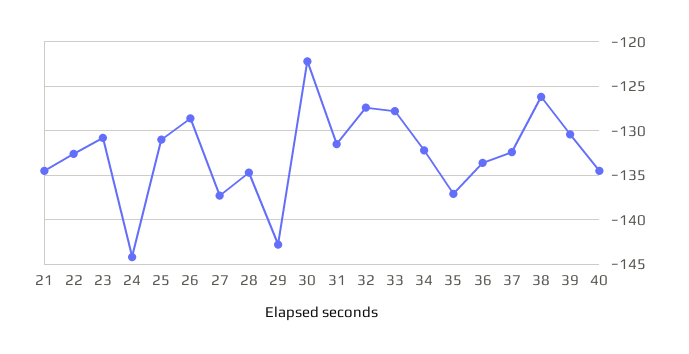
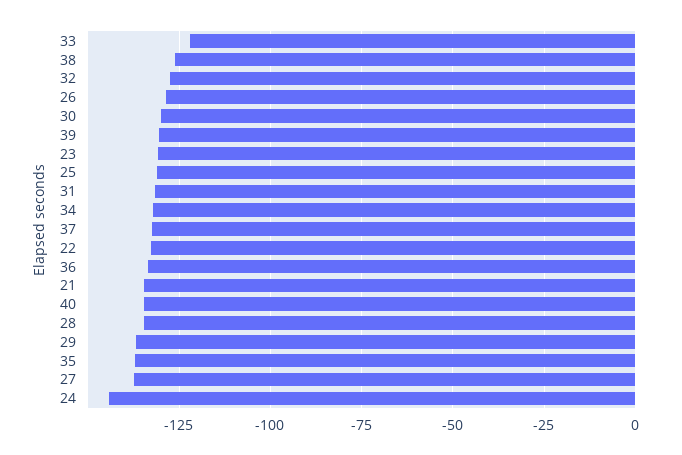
  {
    "21": -135,
    "22": -133,
    "23": -131,
    "24": -144,
    "25": -131,
    "26": -129,
    "27": -137,
    "28": -135,
-   "29": -143,
+   "29": -137.5,
-   "30": -122,
+   "30": -130,
    "31": -132,
    "32": -127,
-   "33": -128,
+   "33": -122.5,
    "34": -132,
    "35": -137,
    "36": -134,
    "37": -132,
    "38": -126,
    "39": -130,
    "40": -135
  }

